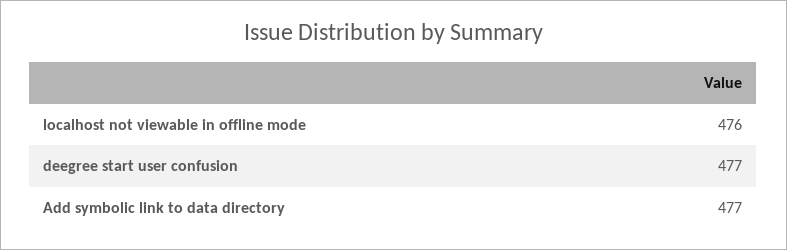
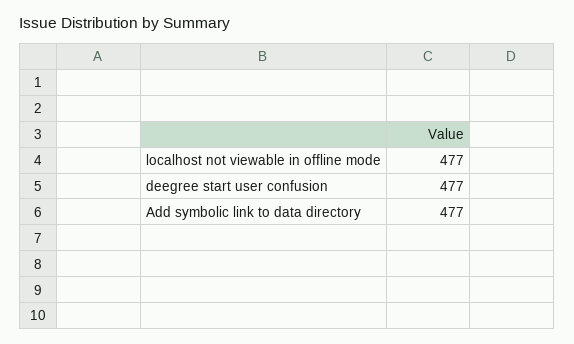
  {
-   "localhost not viewable in offline mode": 476,
+   "localhost not viewable in offline mode": 477,
    "deegree start user confusion": 477,
    "Add symbolic link to data directory": 477
  }

